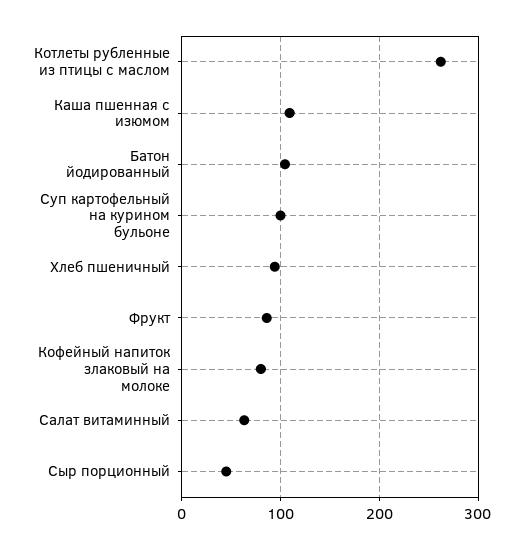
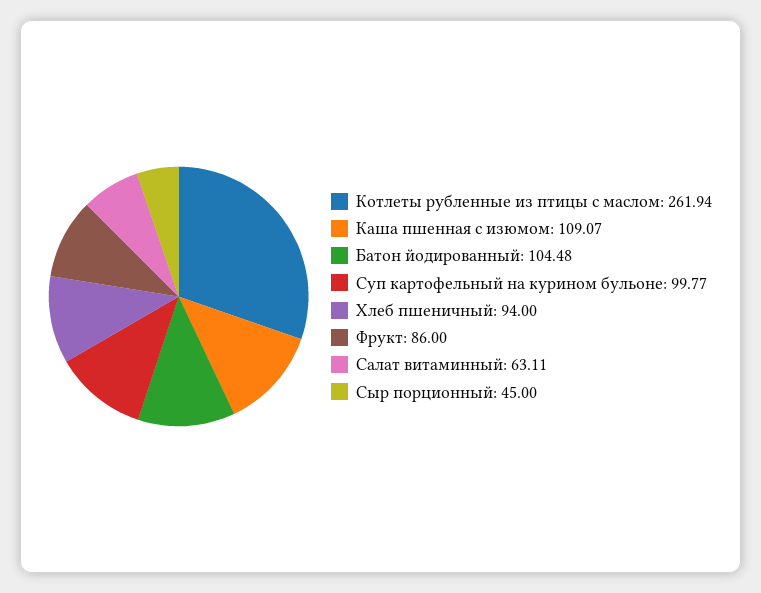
  {
    "Котлеты рубленные из птицы с маслом": 261.94,
    "Каша пшенная с изюмом": 109.07,
    "Батон йодированный": 104.48,
    "Суп картофельный на курином бульоне": 99.77,
    "Хлеб пшеничный": 94,
    "Фрукт": 86,
-   "Кофейный напиток злаковый на молоке": 80,
    "Салат витаминный": 63.11,
    "Сыр порционный": 45
  }

